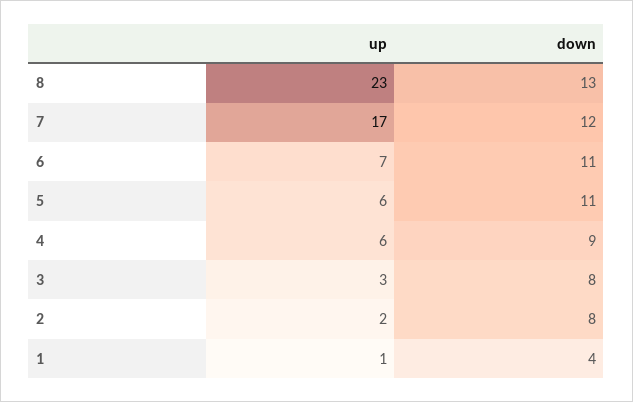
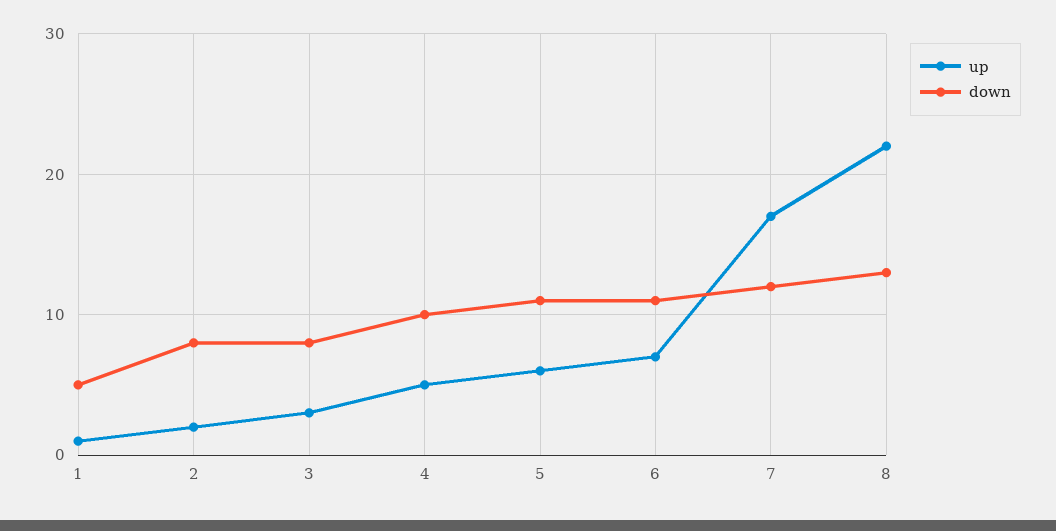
  {
    "up": {
-     "8": 23,
+     "8": 22,
      "7": 17,
      "6": 7,
      "5": 6,
-     "4": 6,
+     "4": 5,
      "3": 3,
      "2": 2,
      "1": 1
    },
    "down": {
      "8": 13,
      "7": 12,
      "6": 11,
      "5": 11,
-     "4": 9,
+     "4": 10,
      "3": 8,
      "2": 8,
-     "1": 4
+     "1": 5
    }
  }

